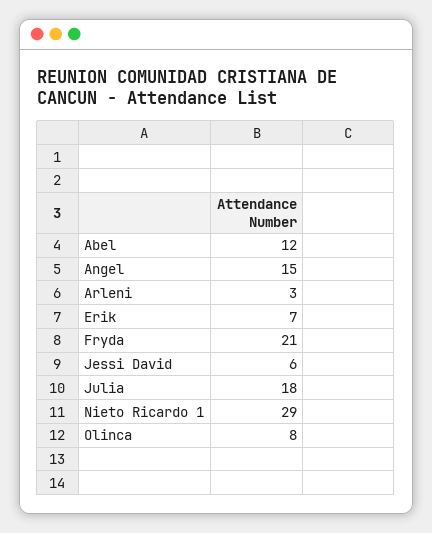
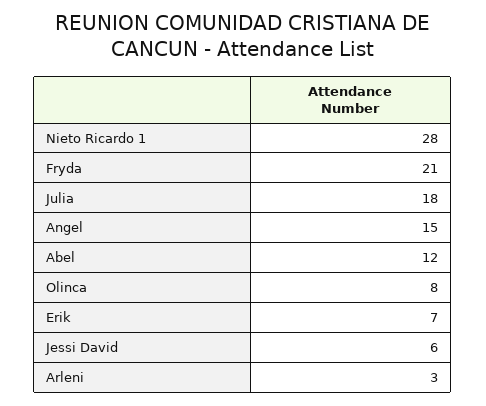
  {
    "Abel": 12,
    "Angel": 15,
    "Arleni": 3,
    "Erik": 7,
    "Fryda": 21,
    "Jessi David": 6,
    "Julia": 18,
-   "Nieto Ricardo 1": 29,
+   "Nieto Ricardo 1": 28,
    "Olinca": 8
  }

